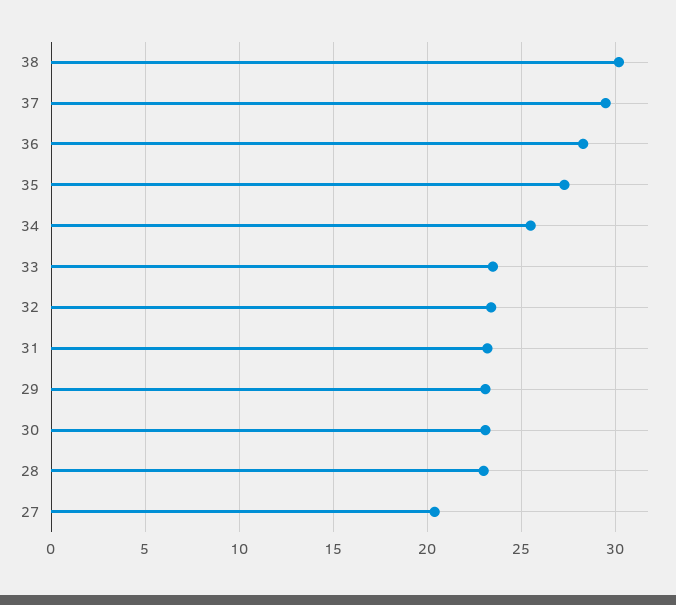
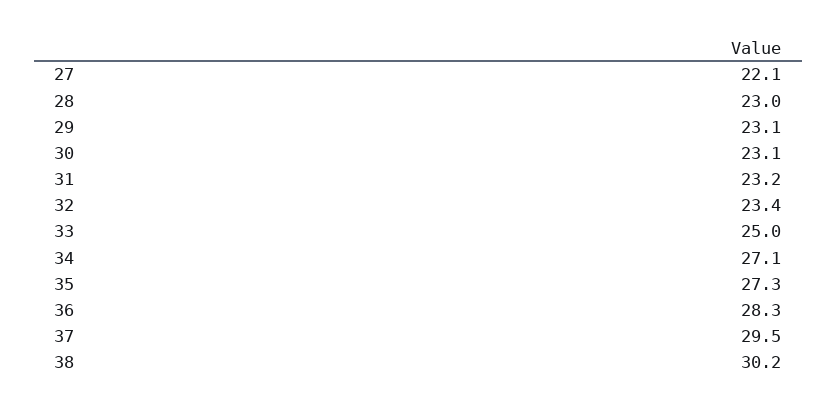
  {
    "38": 30.2,
    "37": 29.5,
    "36": 28.3,
    "35": 27.3,
-   "34": 25.5,
+   "34": 27.1,
-   "33": 23.5,
+   "33": 25,
    "32": 23.4,
    "31": 23.2,
    "29": 23.1,
    "30": 23.1,
    "28": 23,
-   "27": 20.5
+   "27": 22.1
  }

